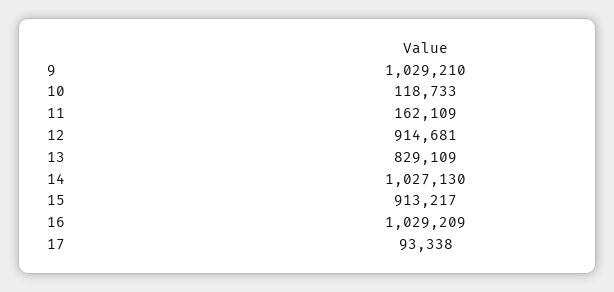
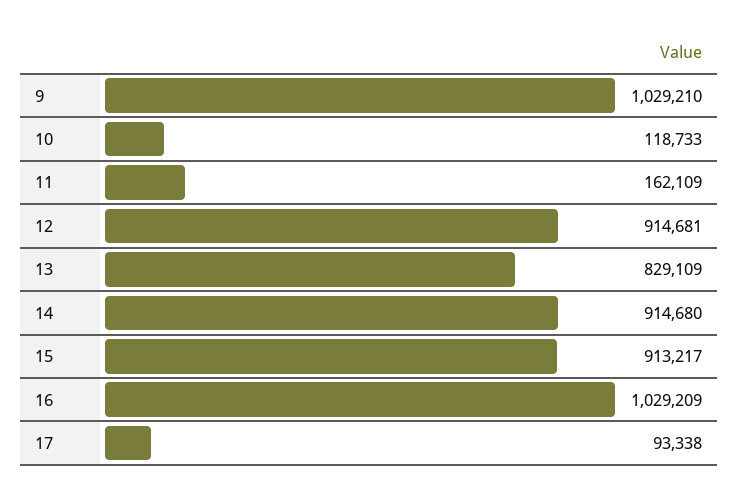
  {
    "9": 1029210,
    "10": 118733,
    "11": 162109,
    "12": 914681,
    "13": 829109,
-   "14": 1027130,
+   "14": 914680,
    "15": 913217,
    "16": 1029209,
    "17": 93338
  }

